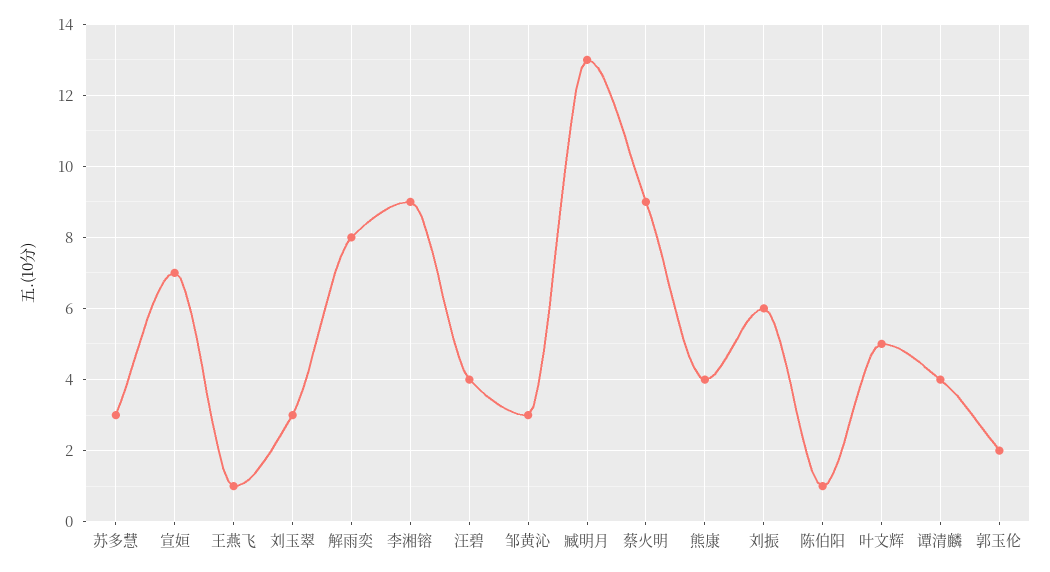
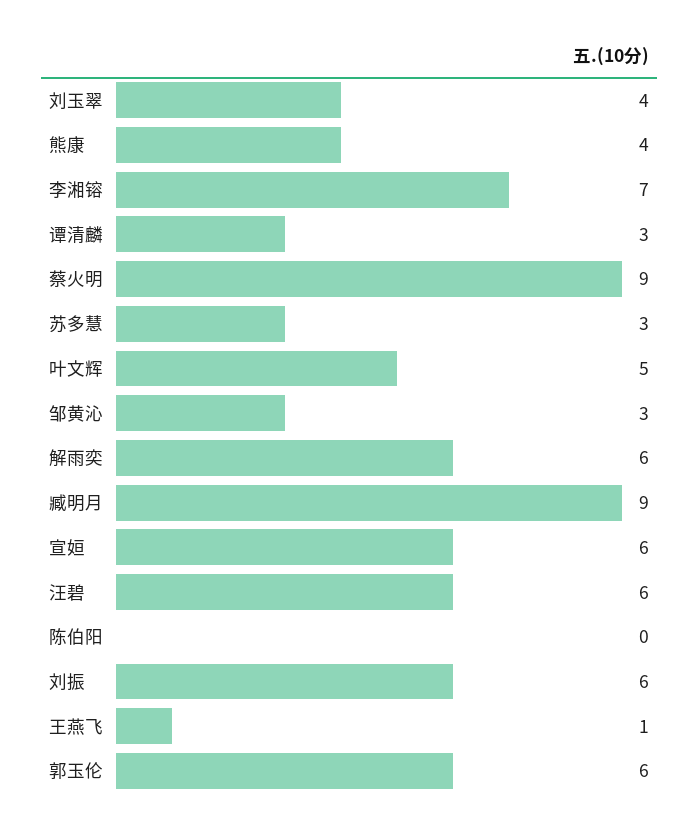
  {
    "苏多慧": 3,
-   "宣姮": 7,
+   "宣姮": 6,
    "王燕飞": 1,
-   "刘玉翠": 3,
+   "刘玉翠": 4,
-   "解雨奕": 8,
+   "解雨奕": 6,
-   "李湘镕": 9,
+   "李湘镕": 7,
-   "汪碧": 4,
+   "汪碧": 6,
    "邹黄沁": 3,
-   "臧明月": 13,
+   "臧明月": 9,
    "蔡火明": 9,
    "熊康": 4,
    "刘振": 6,
-   "陈伯阳": 1,
+   "陈伯阳": 0,
    "叶文辉": 5,
-   "谭清麟": 4,
+   "谭清麟": 3,
-   "郭玉伦": 2
+   "郭玉伦": 6
  }

